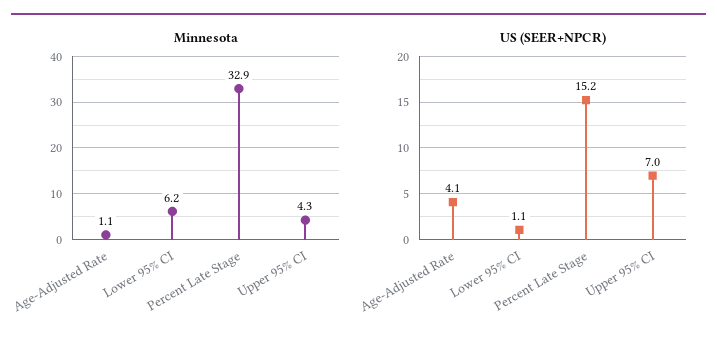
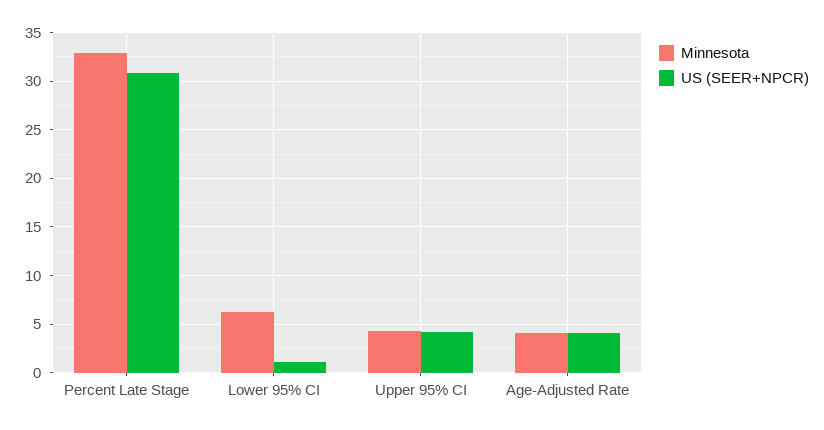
  {
    "Minnesota": {
-     "Age-Adjusted Rate": 1.1,
+     "Age-Adjusted Rate": 4,
      "Lower 95% CI": 6.2,
      "Percent Late Stage": 32.9,
      "Upper 95% CI": 4.3
    },
    "US (SEER+NPCR)": {
      "Age-Adjusted Rate": 4.1,
      "Lower 95% CI": 1.1,
-     "Percent Late Stage": 15.2,
+     "Percent Late Stage": 31,
-     "Upper 95% CI": 7
+     "Upper 95% CI": 4
    }
  }

